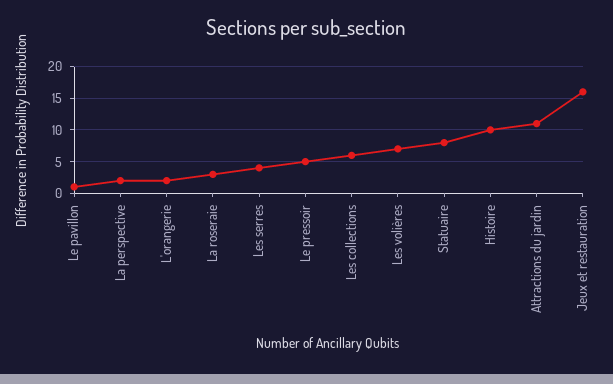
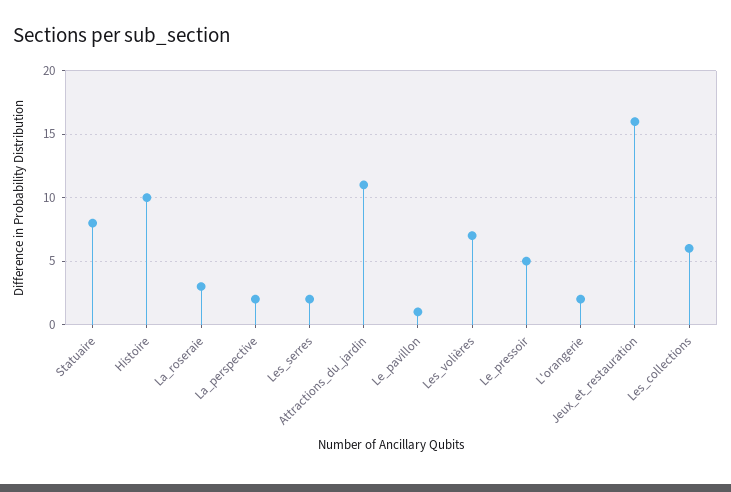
  {
    "Le pavillon": 1,
    "La perspective": 2,
    "L'orangerie": 2,
    "La roseraie": 3,
-   "Les serres": 4,
+   "Les serres": 2,
    "Le pressoir": 5,
    "Les collections": 6,
    "Les volières": 7,
    "Statuaire": 8,
    "Histoire": 10,
    "Attractions du jardin": 11,
    "Jeux et restauration": 16
  }

